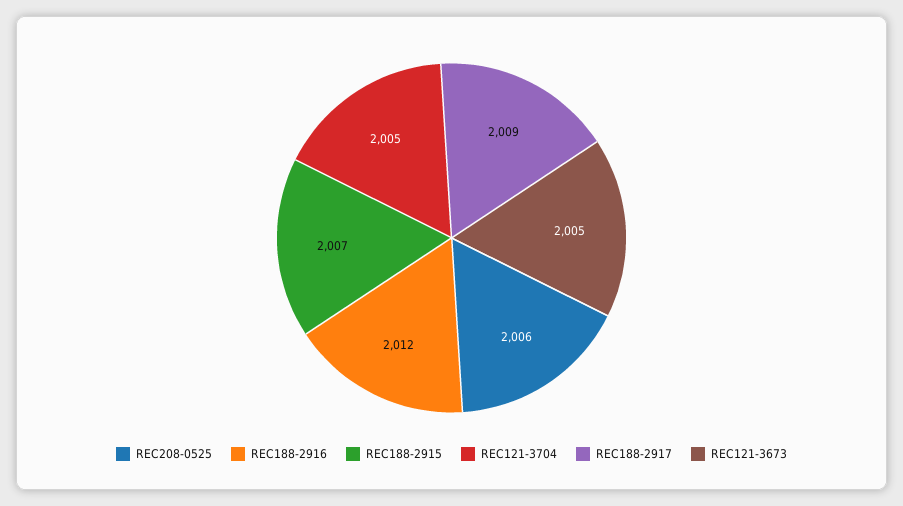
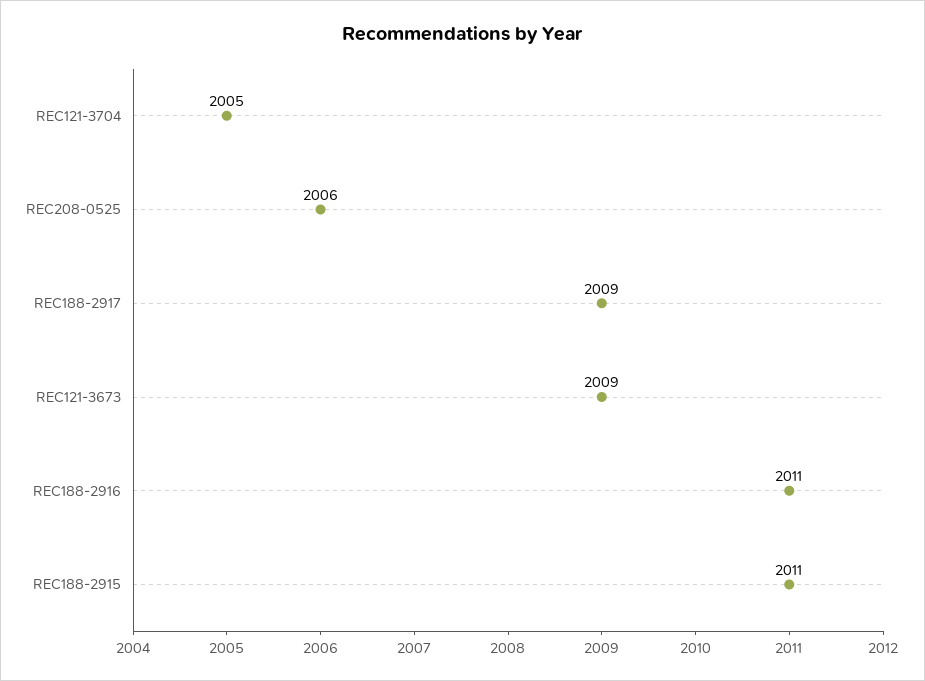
  {
    "REC208-0525": 2006,
-   "REC188-2916": 2012,
+   "REC188-2916": 2011,
-   "REC188-2915": 2007,
+   "REC188-2915": 2011,
    "REC121-3704": 2005,
    "REC188-2917": 2009,
-   "REC121-3673": 2005
+   "REC121-3673": 2009
  }

